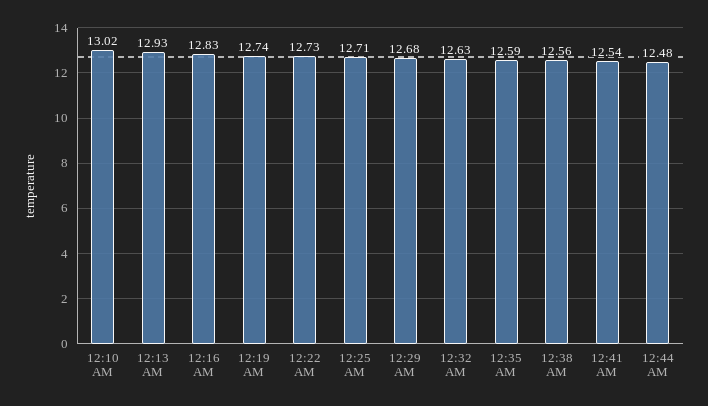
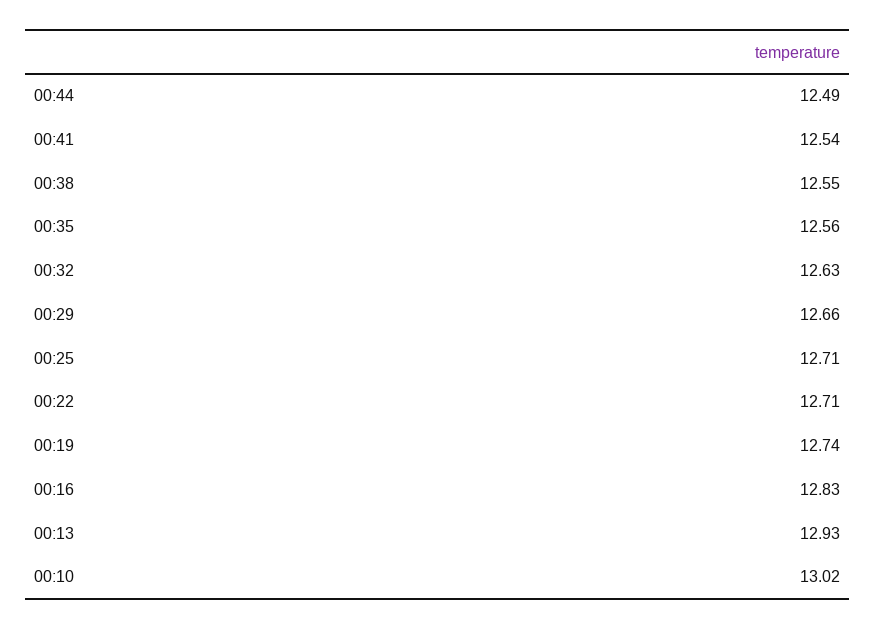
  {
    "12:10 AM": 13.02,
    "12:13 AM": 12.93,
    "12:16 AM": 12.83,
    "12:19 AM": 12.74,
-   "12:22 AM": 12.73,
+   "12:22 AM": 12.71,
    "12:25 AM": 12.71,
-   "12:29 AM": 12.68,
+   "12:29 AM": 12.66,
    "12:32 AM": 12.63,
-   "12:35 AM": 12.59,
+   "12:35 AM": 12.56,
-   "12:38 AM": 12.56,
+   "12:38 AM": 12.55,
    "12:41 AM": 12.54,
-   "12:44 AM": 12.48
+   "12:44 AM": 12.49
  }

